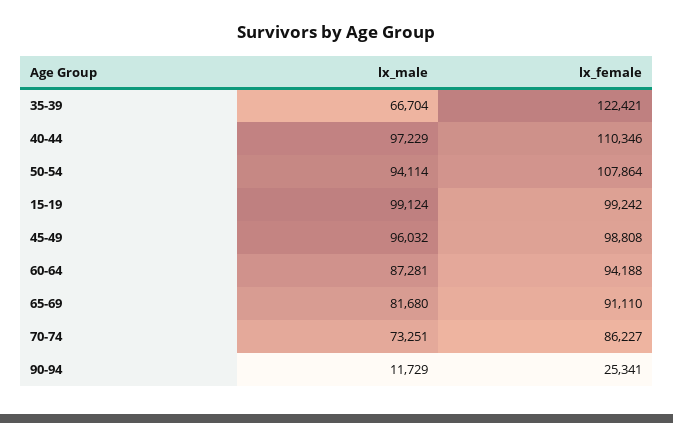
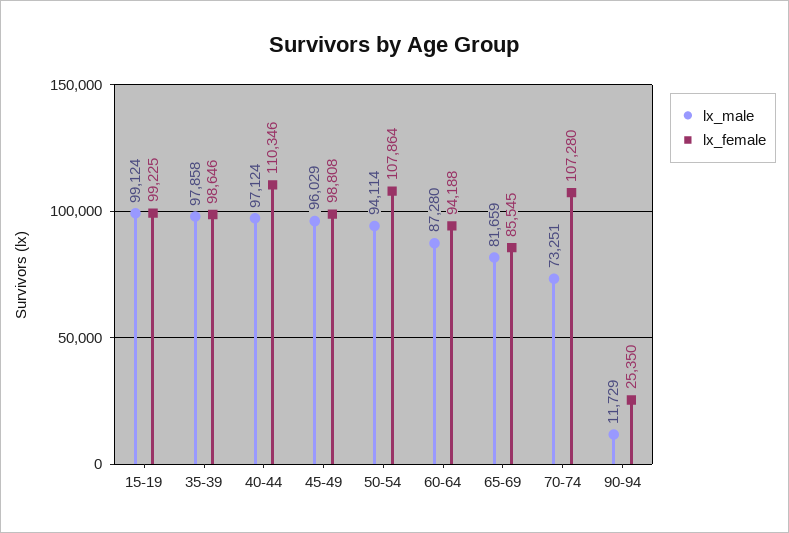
  {
    "lx_male": {
-     "35-39": 66704,
+     "35-39": 97858,
-     "40-44": 97229,
+     "40-44": 97124,
      "50-54": 94114,
      "15-19": 99124,
-     "45-49": 96032,
+     "45-49": 96029,
-     "60-64": 87281,
+     "60-64": 87280,
-     "65-69": 81680,
+     "65-69": 81659,
      "70-74": 73251,
      "90-94": 11729
    },
    "lx_female": {
-     "35-39": 122421,
+     "35-39": 98646,
      "40-44": 110346,
      "50-54": 107864,
-     "15-19": 99242,
+     "15-19": 99225,
      "45-49": 98808,
      "60-64": 94188,
-     "65-69": 91110,
+     "65-69": 85545,
-     "70-74": 86227,
+     "70-74": 107280,
-     "90-94": 25341
+     "90-94": 25350
    }
  }

